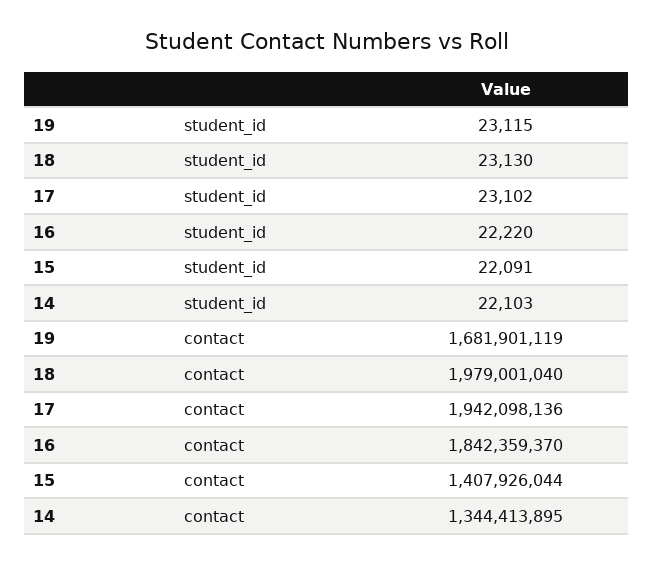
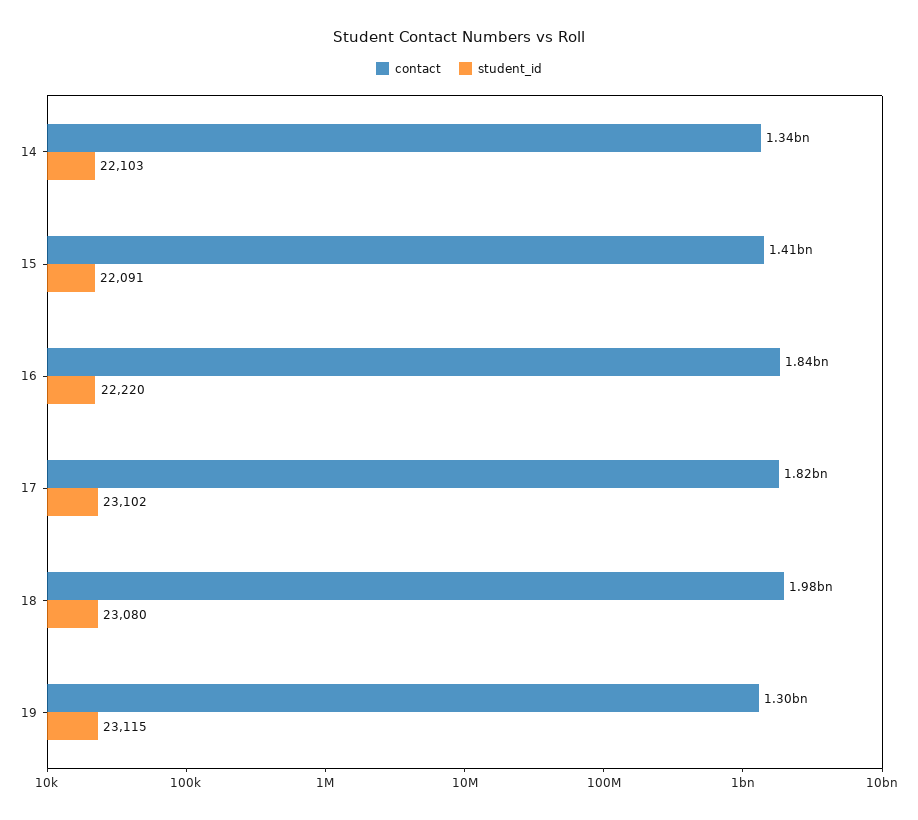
  {
    "student_id": {
      "19": 23115,
-     "18": 23130,
+     "18": 23080,
      "17": 23102,
      "16": 22220,
      "15": 22091,
      "14": 22103
    },
    "contact": {
-     "19": 1681901119,
+     "19": 1300000000,
      "18": 1979001040,
-     "17": 1942098136,
+     "17": 1820000000,
      "16": 1842359370,
      "15": 1407926044,
      "14": 1344413895
    }
  }

